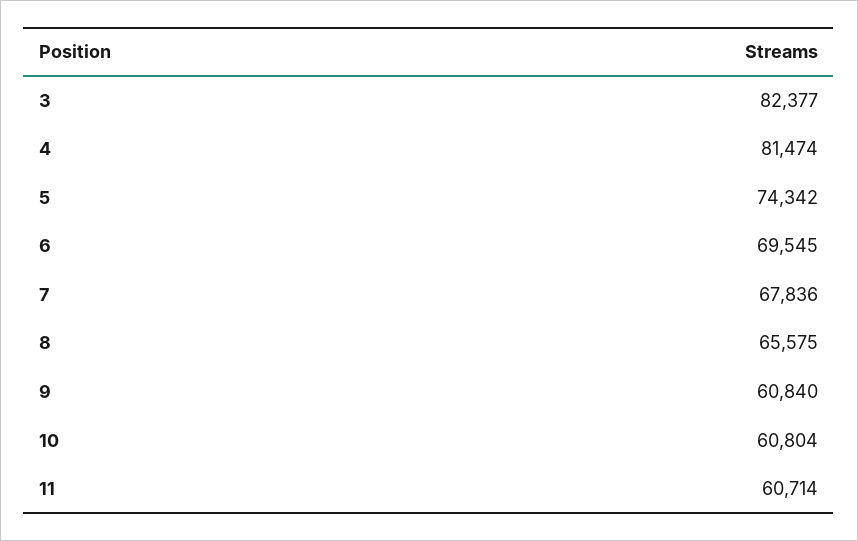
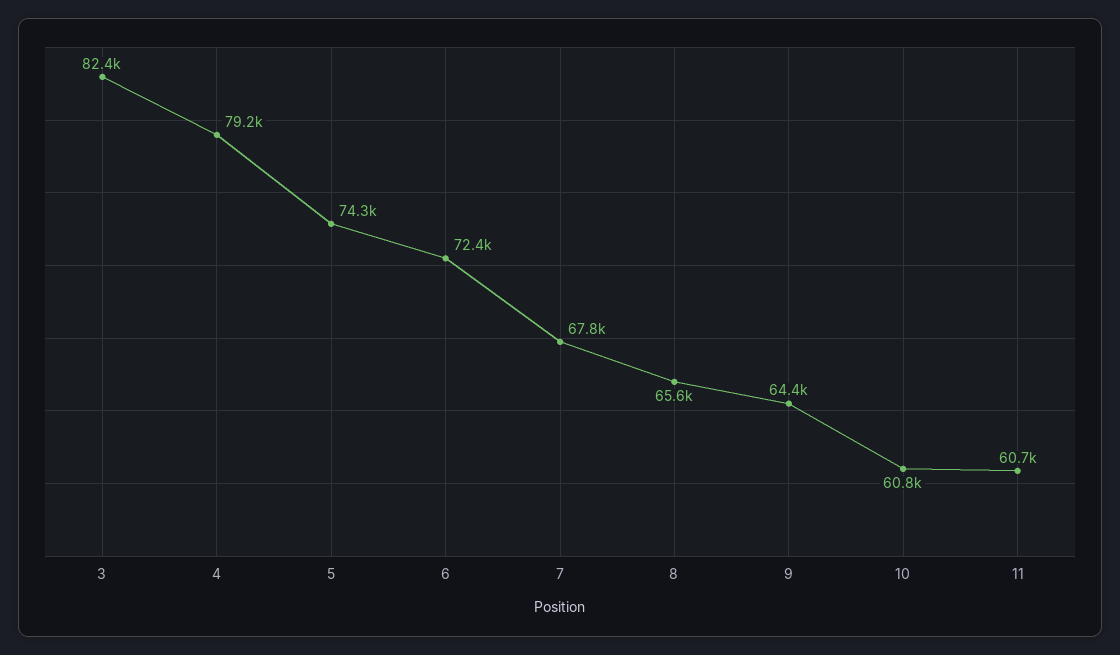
  {
    "3": 82377,
-   "4": 81474,
+   "4": 79200,
    "5": 74342,
-   "6": 69545,
+   "6": 72400,
    "7": 67836,
    "8": 65575,
-   "9": 60840,
+   "9": 64400,
    "10": 60804,
    "11": 60714
  }

